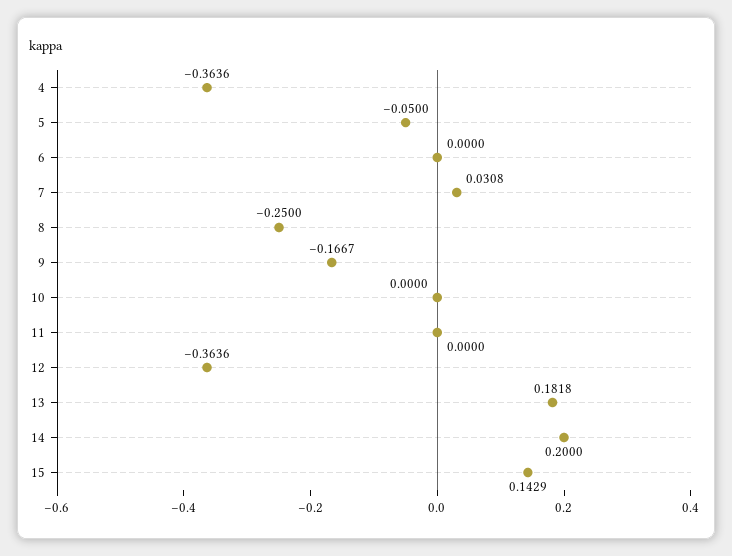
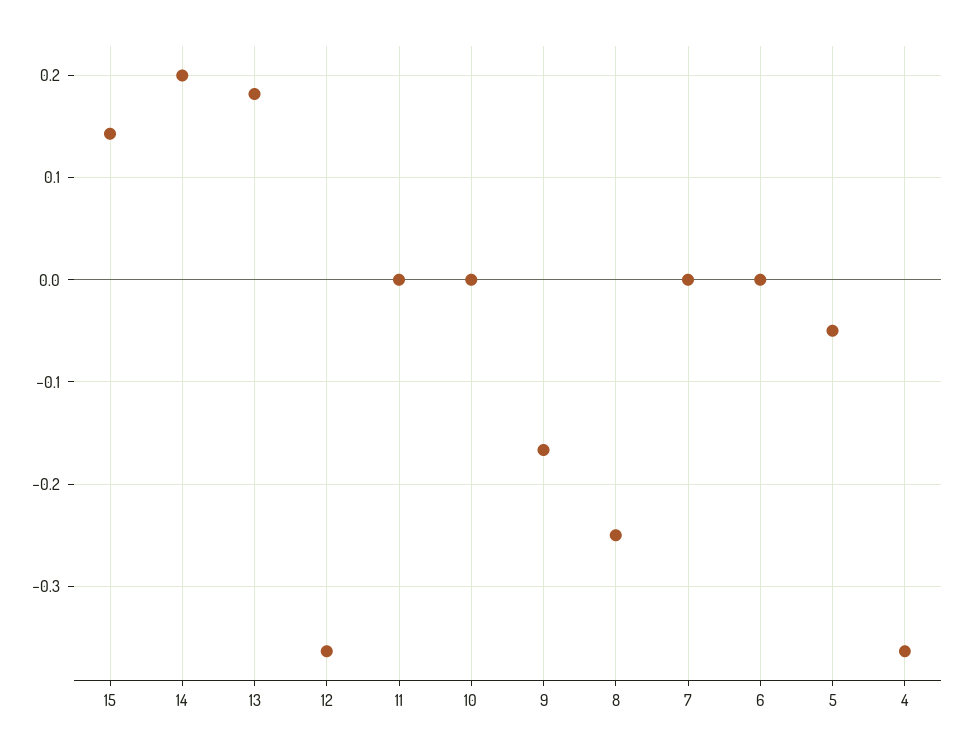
  {
    "4": -0.3636,
    "5": -0.05,
    "6": 0,
-   "7": 0.0308,
+   "7": 0,
    "8": -0.25,
    "9": -0.1667,
    "10": 0,
    "11": 0,
    "12": -0.3636,
    "13": 0.1818,
    "14": 0.2,
    "15": 0.1429
  }

